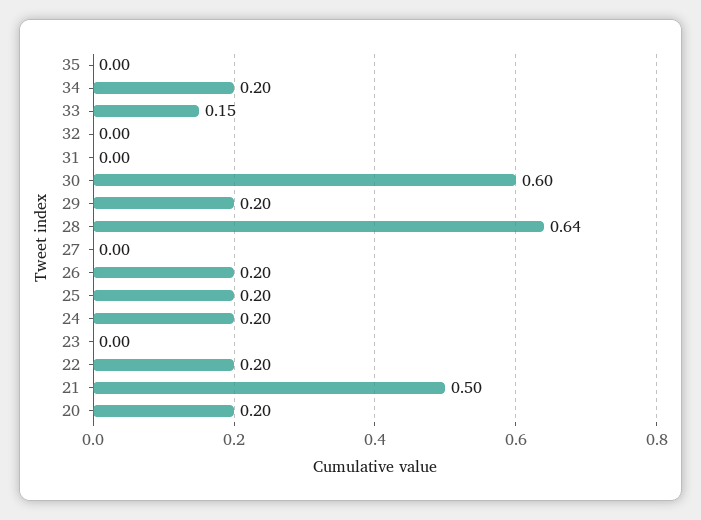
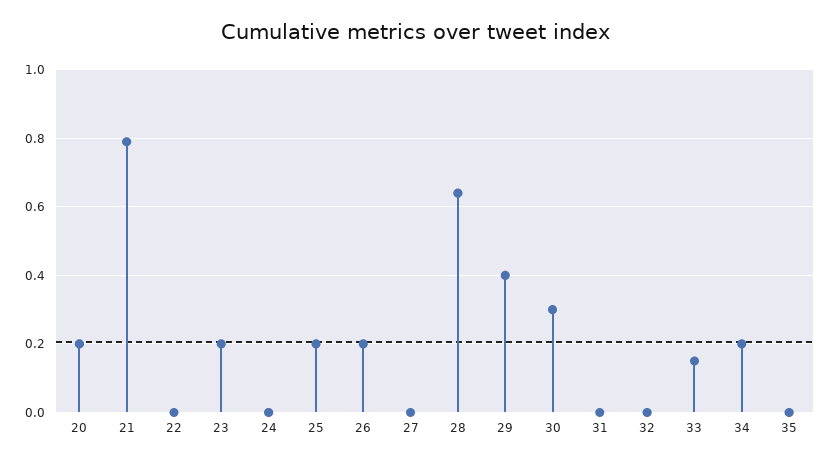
  {
    "35": 0,
    "34": 0.2,
    "33": 0.15,
    "32": 0,
    "31": 0,
-   "30": 0.6,
+   "30": 0.3,
-   "29": 0.2,
+   "29": 0.4,
    "28": 0.64,
    "27": 0,
    "26": 0.2,
    "25": 0.2,
-   "24": 0.2,
+   "24": 0,
-   "23": 0,
+   "23": 0.2,
-   "22": 0.2,
+   "22": 0,
-   "21": 0.5,
+   "21": 0.8,
    "20": 0.2
  }

